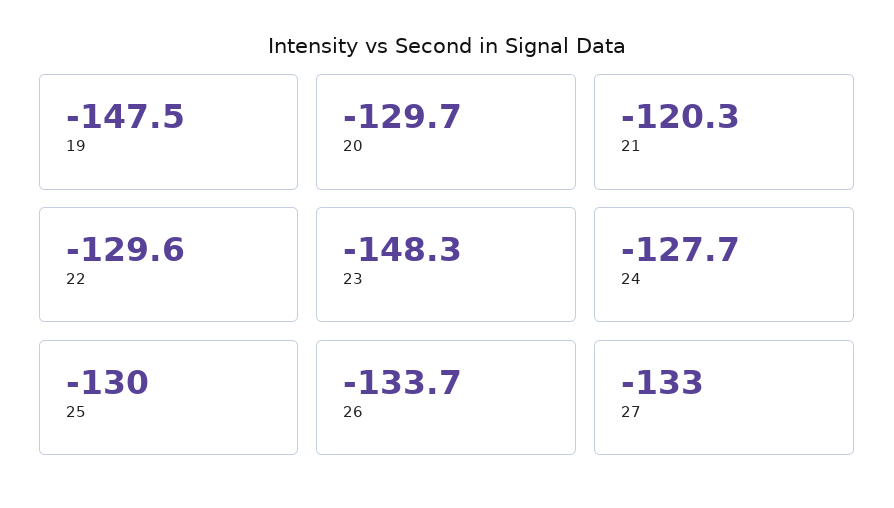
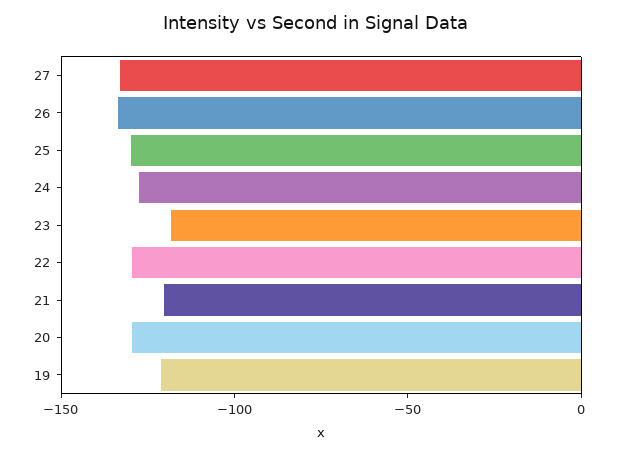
  {
-   "19": -147.5,
+   "19": -120,
    "20": -129.7,
    "21": -120.3,
    "22": -129.6,
-   "23": -148.3,
+   "23": -120,
    "24": -127.7,
    "25": -130,
    "26": -133.7,
    "27": -133
  }

